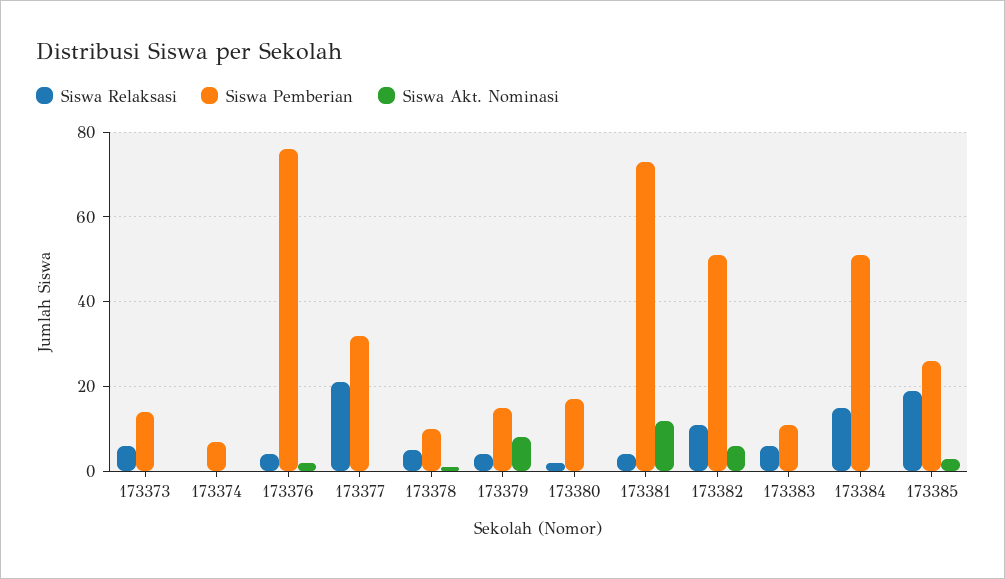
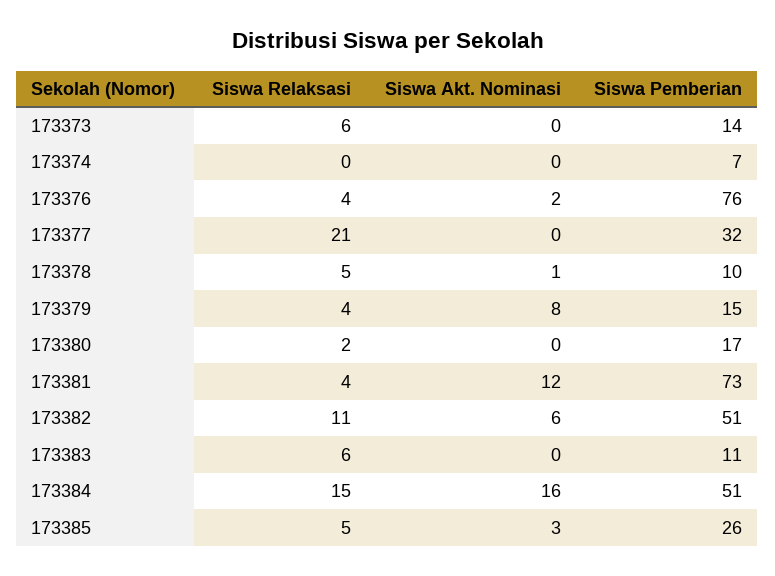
  {
    "Siswa Relaksasi": {
      "173373": 6,
      "173374": 0,
      "173376": 4,
      "173377": 21,
      "173378": 5,
      "173379": 4,
      "173380": 2,
      "173381": 4,
      "173382": 11,
      "173383": 6,
      "173384": 15,
-     "173385": 20
+     "173385": 5
    },
    "Siswa Pemberian": {
      "173373": 14,
      "173374": 7,
      "173376": 76,
      "173377": 32,
      "173378": 10,
      "173379": 15,
      "173380": 17,
      "173381": 73,
      "173382": 51,
      "173383": 11,
      "173384": 51,
      "173385": 26
    },
    "Siswa Akt. Nominasi": {
      "173373": 0,
      "173374": 0,
      "173376": 2,
      "173377": 0,
      "173378": 1,
      "173379": 8,
      "173380": 0,
      "173381": 12,
      "173382": 6,
      "173383": 0,
-     "173384": 0,
+     "173384": 16,
      "173385": 3
    }
  }

